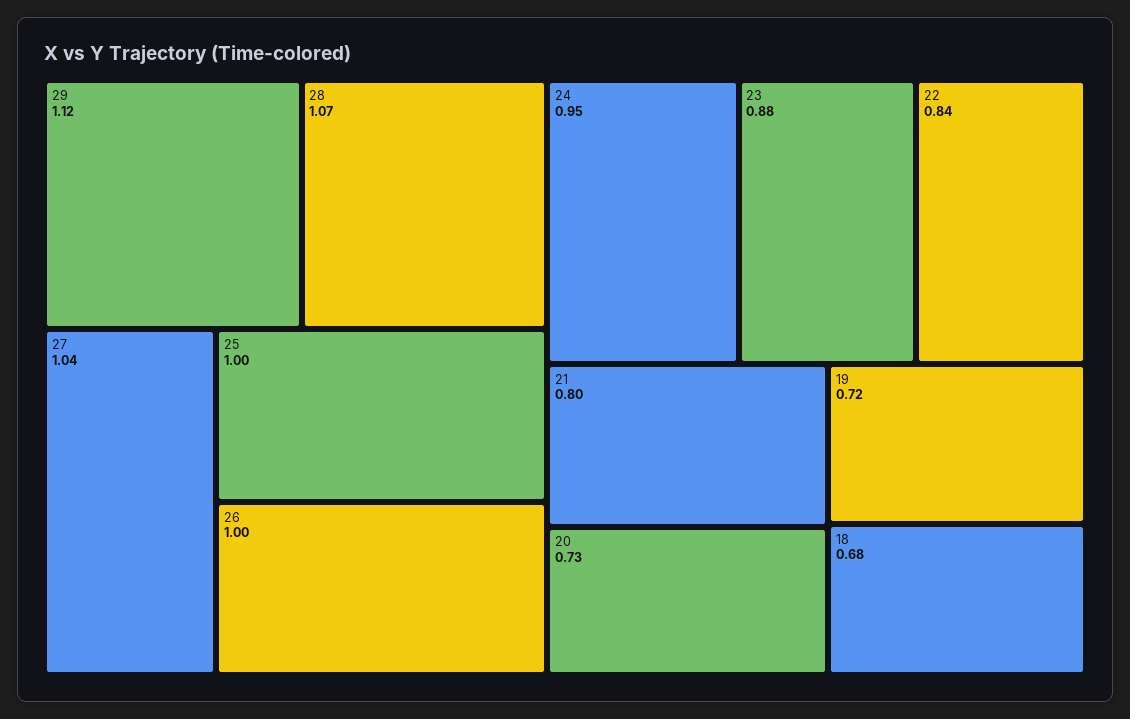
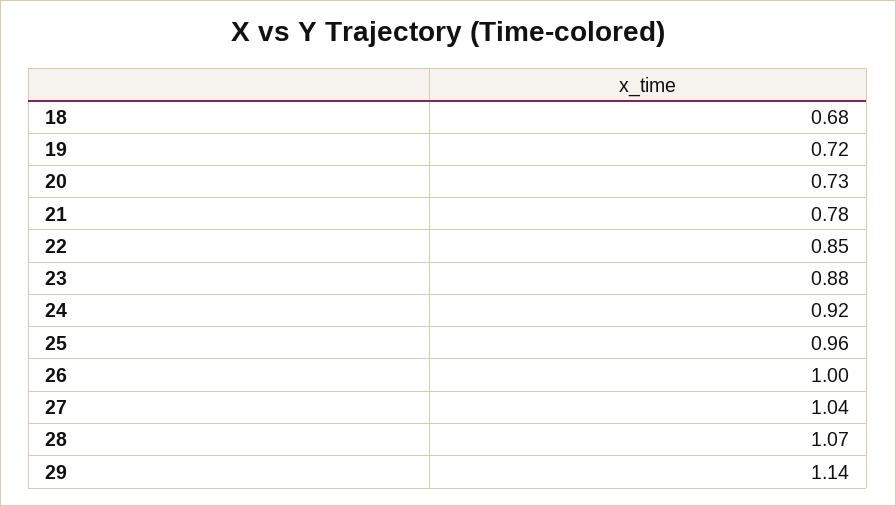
  {
-   "29": 1.12,
+   "29": 1.14,
    "28": 1.07,
    "27": 1.04,
-   "25": 1,
+   "25": 0.96,
    "26": 1,
-   "24": 0.95,
+   "24": 0.92,
    "23": 0.88,
-   "22": 0.84,
+   "22": 0.85,
-   "21": 0.8,
+   "21": 0.78,
    "20": 0.73,
    "19": 0.72,
    "18": 0.68
  }

